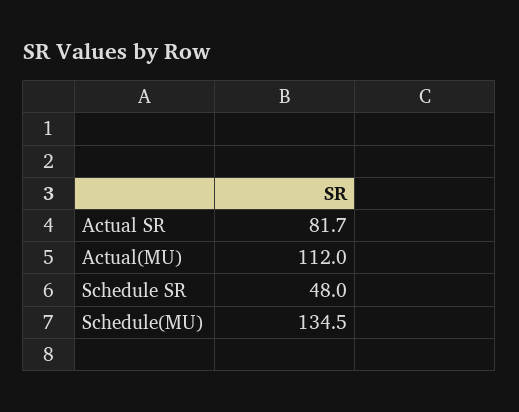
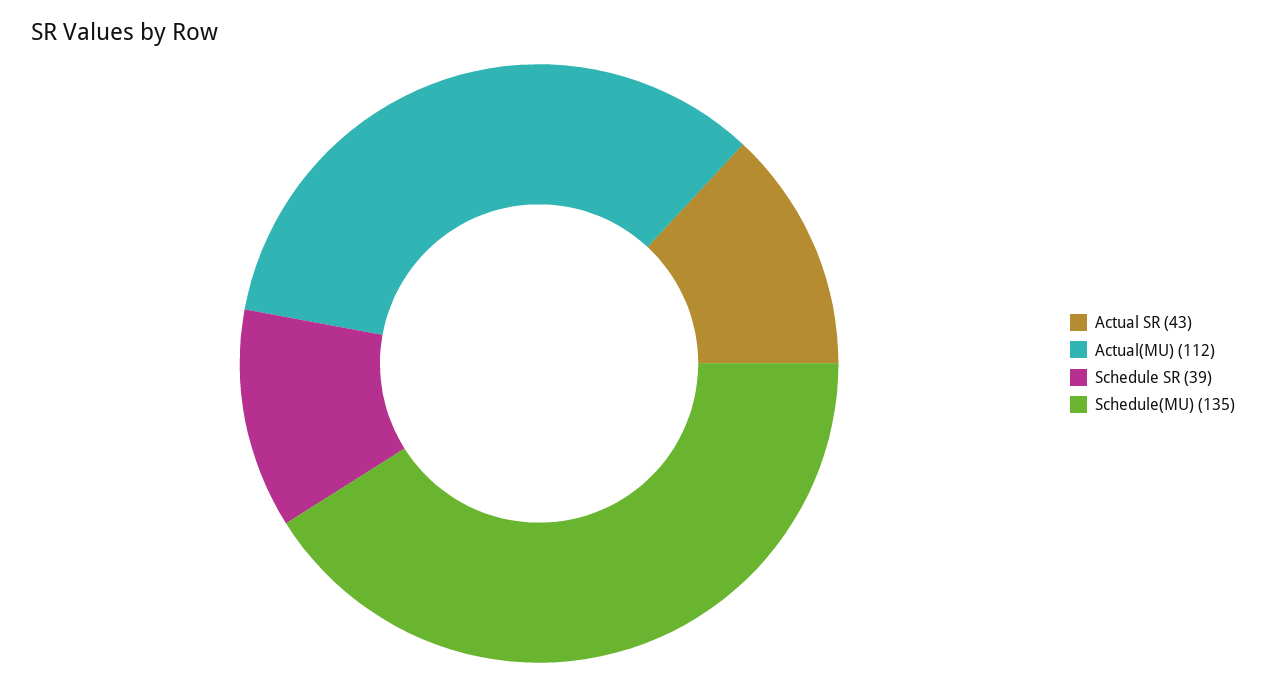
  {
-   "Actual SR": 81.7,
+   "Actual SR": 43,
    "Actual(MU)": 112,
-   "Schedule SR": 48,
+   "Schedule SR": 39,
    "Schedule(MU)": 134.5
  }

